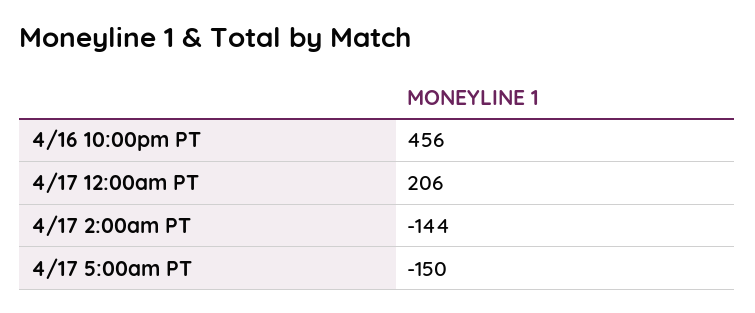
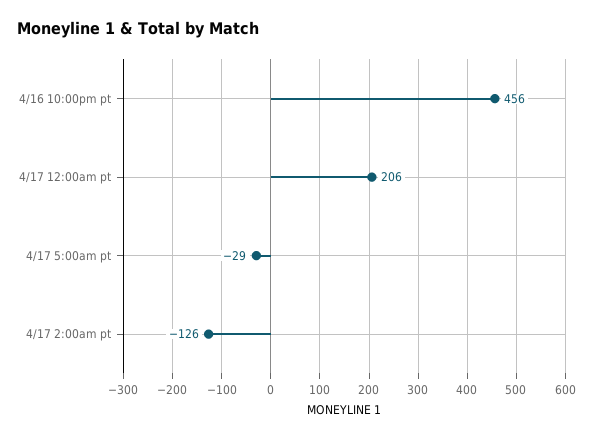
  {
    "4/16 10:00pm PT": 456,
    "4/17 12:00am PT": 206,
-   "4/17 2:00am PT": -144,
+   "4/17 2:00am PT": -126,
-   "4/17 5:00am PT": -150
+   "4/17 5:00am PT": -29
  }

